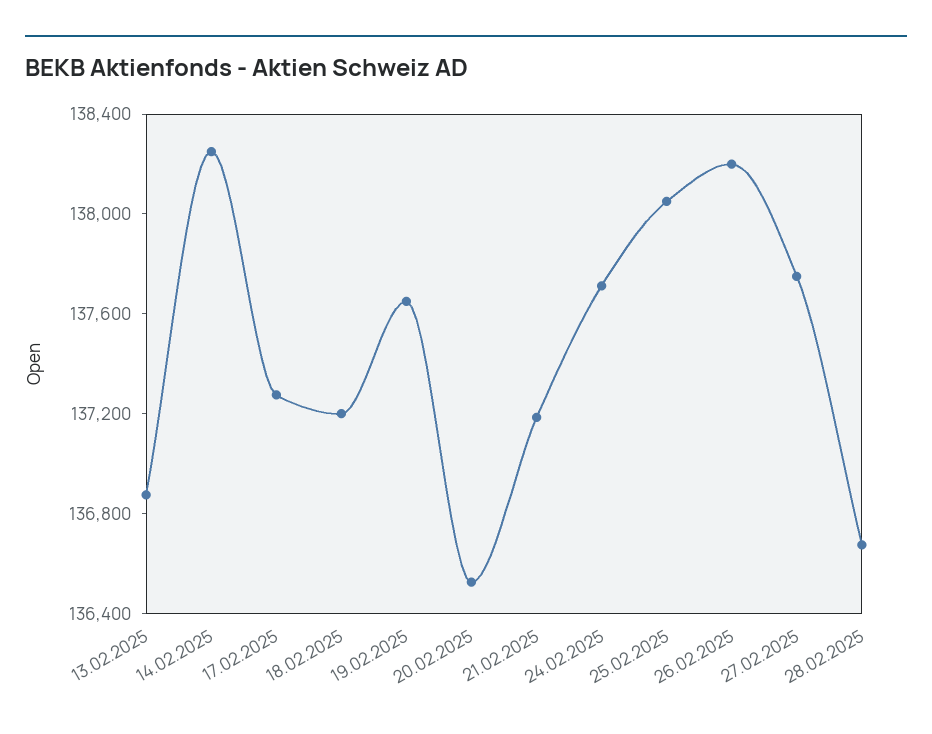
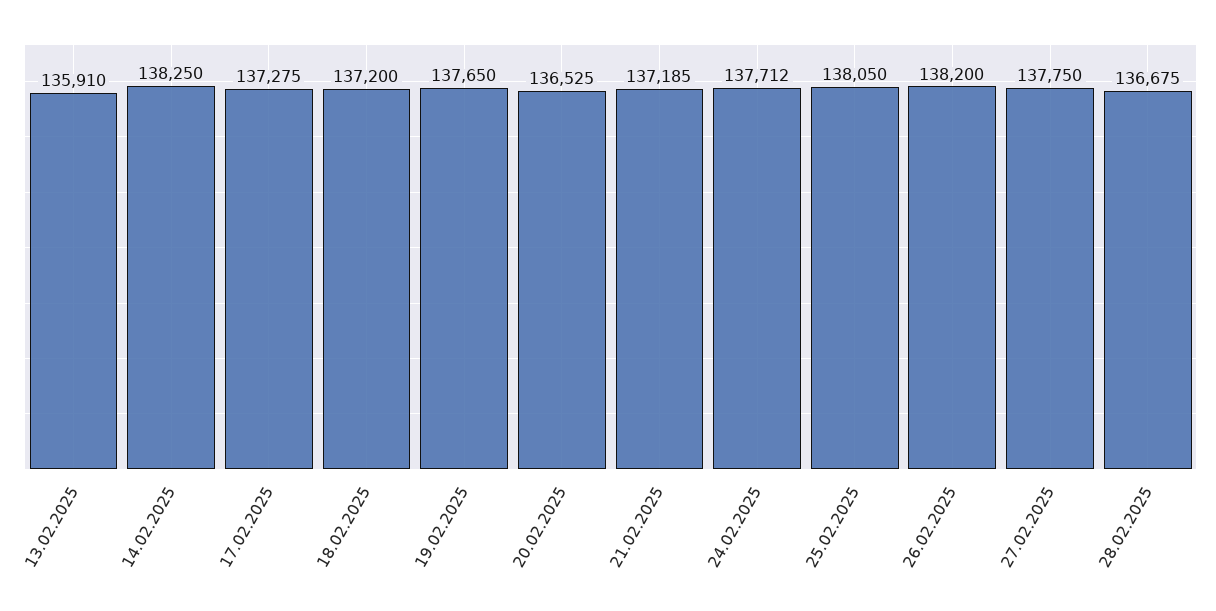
  {
-   "13.02.2025": 136900,
+   "13.02.2025": 135910,
    "14.02.2025": 138250,
    "17.02.2025": 137275,
    "18.02.2025": 137200,
    "19.02.2025": 137650,
    "20.02.2025": 136525,
    "21.02.2025": 137185,
    "24.02.2025": 137712,
    "25.02.2025": 138050,
    "26.02.2025": 138200,
    "27.02.2025": 137750,
    "28.02.2025": 136675
  }

